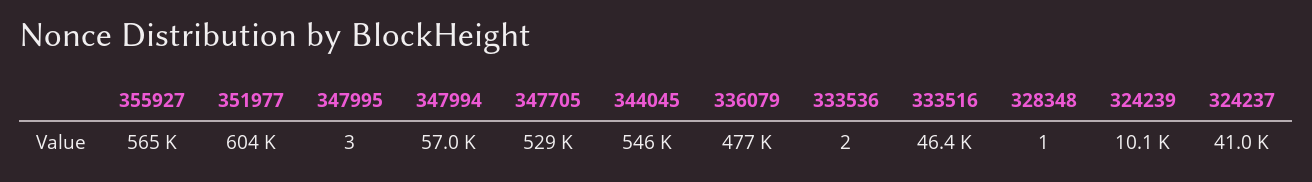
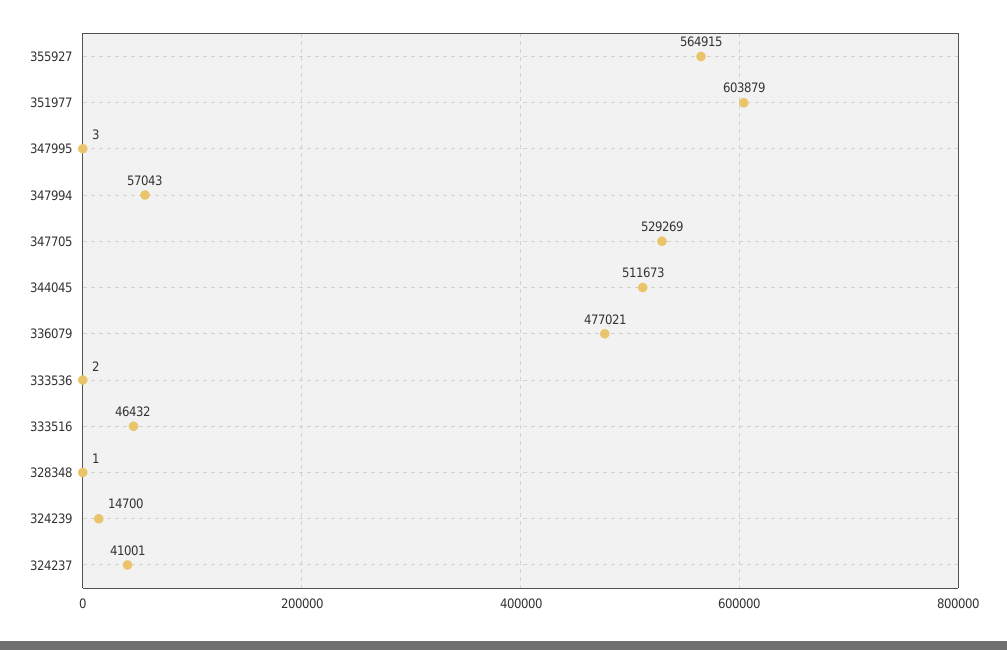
  {
    "355927": 564915,
    "351977": 603879,
    "347995": 3,
    "347994": 57043,
    "347705": 529269,
-   "344045": 546000,
+   "344045": 511673,
    "336079": 477021,
    "333536": 2,
    "333516": 46432,
    "328348": 1,
-   "324239": 10100,
+   "324239": 14700,
    "324237": 41001
  }

